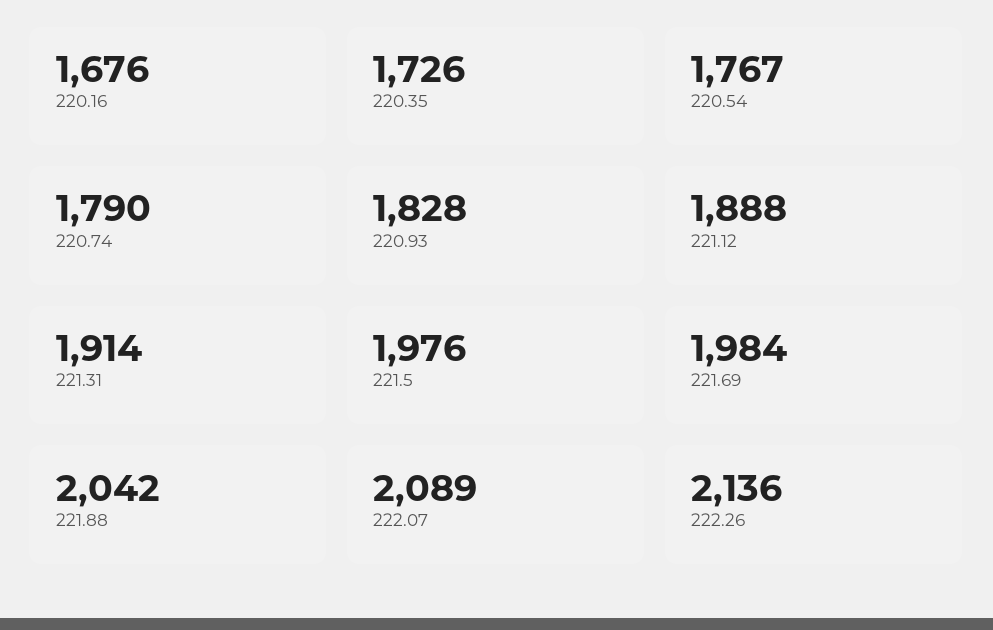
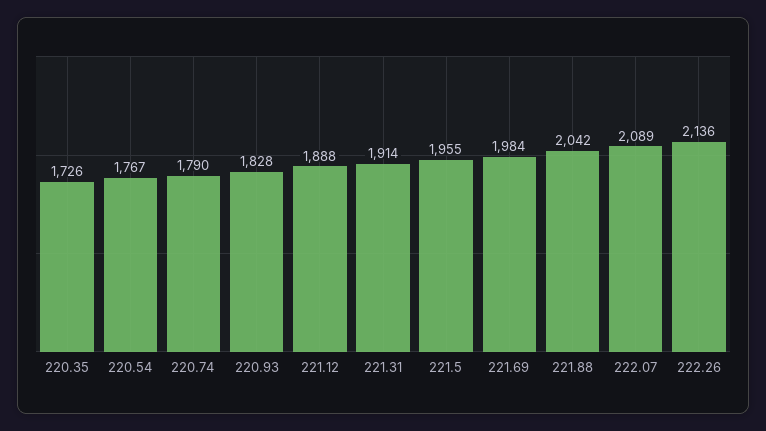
  {
-   "220.16": 1676,
    "220.35": 1726,
    "220.54": 1767,
    "220.74": 1790,
    "220.93": 1828,
    "221.12": 1888,
    "221.31": 1914,
-   "221.5": 1976,
+   "221.5": 1955,
    "221.69": 1984,
    "221.88": 2042,
    "222.07": 2089,
    "222.26": 2136
  }

